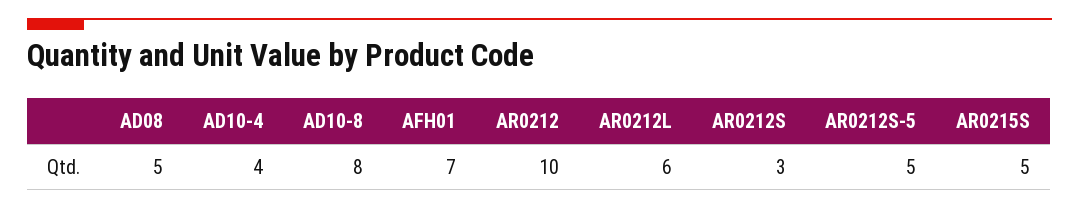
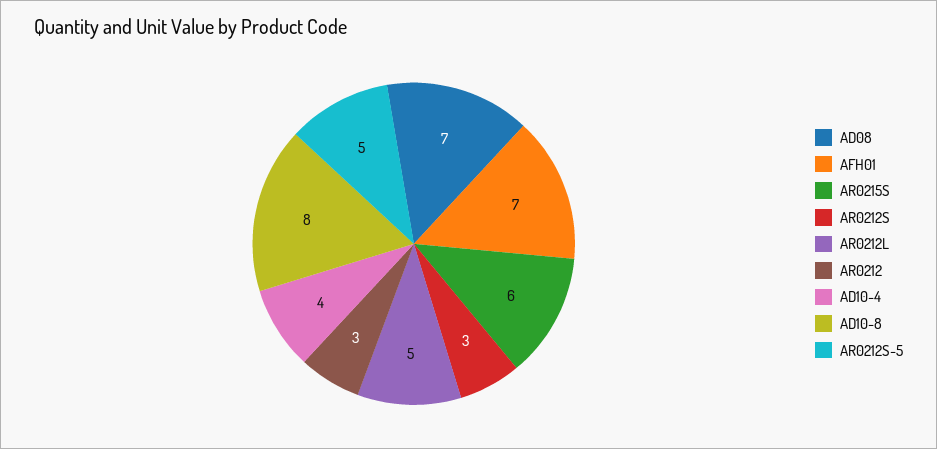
  {
-   "AD08": 5,
+   "AD08": 7,
    "AD10-4": 4,
    "AD10-8": 8,
    "AFH01": 7,
-   "AR0212": 10,
+   "AR0212": 3,
-   "AR0212L": 6,
+   "AR0212L": 5,
    "AR0212S": 3,
    "AR0212S-5": 5,
-   "AR0215S": 5
+   "AR0215S": 6
  }

